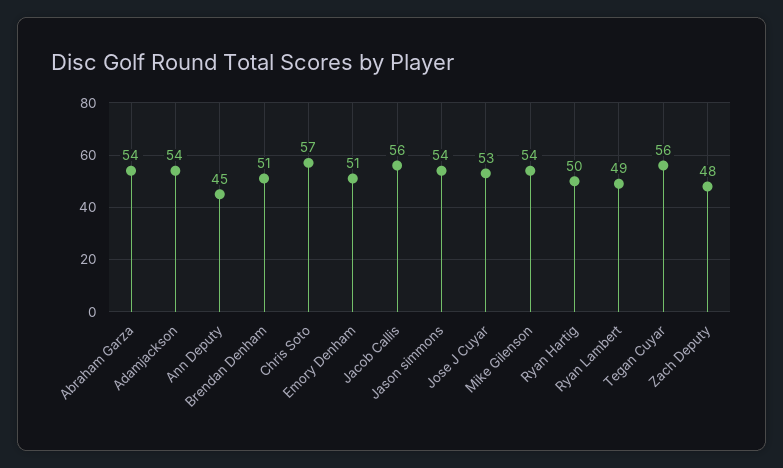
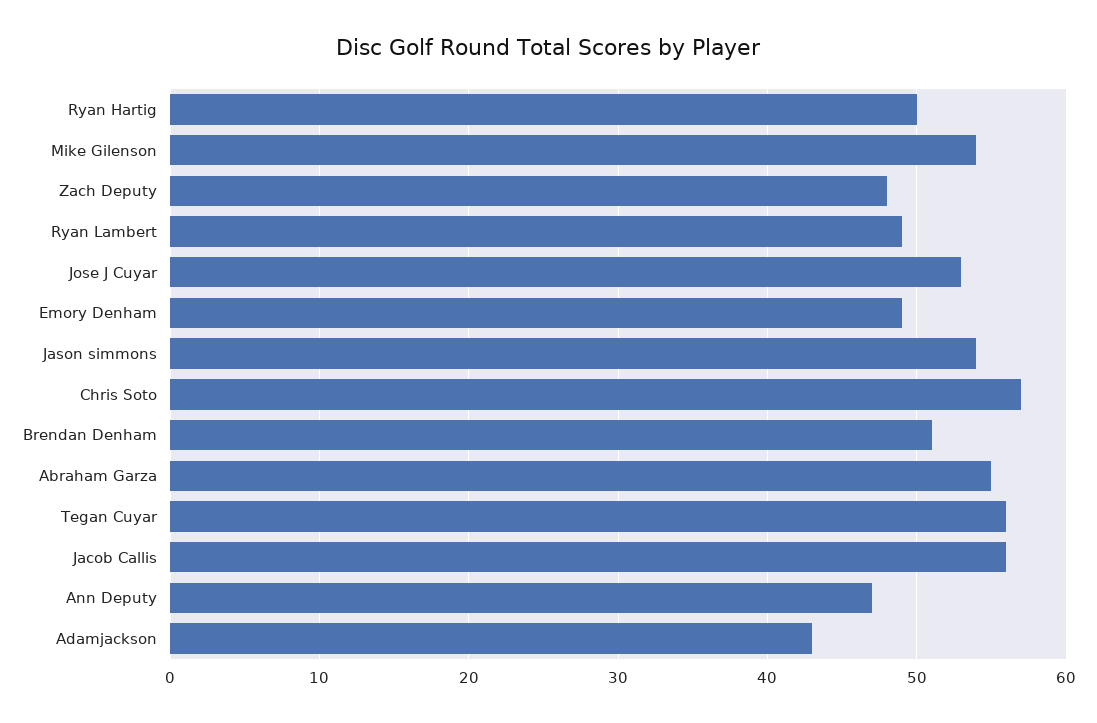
  {
-   "Abraham Garza": 54,
+   "Abraham Garza": 55,
-   "Adamjackson": 54,
+   "Adamjackson": 43,
-   "Ann Deputy": 45,
+   "Ann Deputy": 47,
    "Brendan Denham": 51,
    "Chris Soto": 57,
-   "Emory Denham": 51,
+   "Emory Denham": 49,
    "Jacob Callis": 56,
    "Jason simmons": 54,
    "Jose J Cuyar": 53,
    "Mike Gilenson": 54,
    "Ryan Hartig": 50,
    "Ryan Lambert": 49,
    "Tegan Cuyar": 56,
    "Zach Deputy": 48
  }

